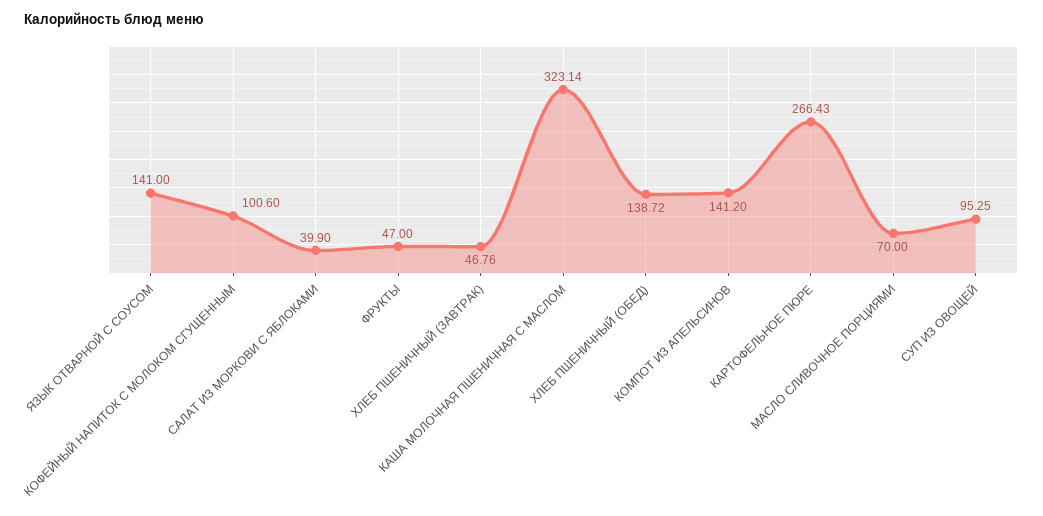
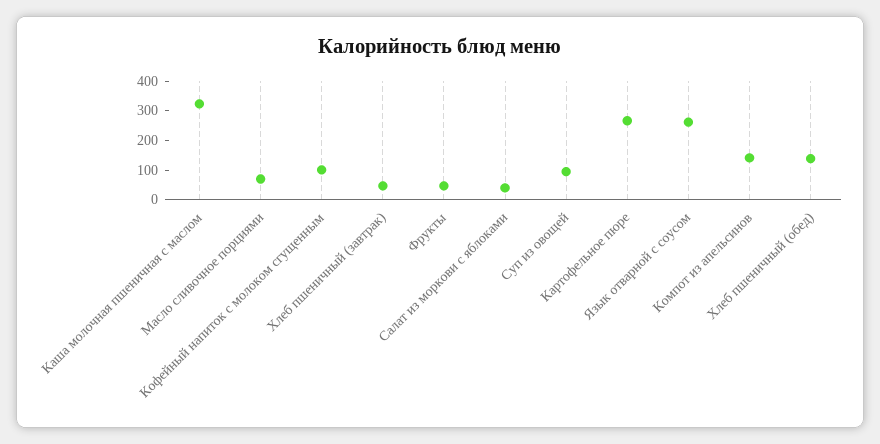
  {
-   "ЯЗЫК ОТВАРНОЙ С СОУСОМ": 141,
+   "ЯЗЫК ОТВАРНОЙ С СОУСОМ": 250,
    "КОФЕЙНЫЙ НАПИТОК С МОЛОКОМ СГУЩЕННЫМ": 100.6,
    "САЛАТ ИЗ МОРКОВИ С ЯБЛОКАМИ": 39.9,
    "ФРУКТЫ": 47,
    "ХЛЕБ ПШЕНИЧНЫЙ (ЗАВТРАК)": 46.76,
    "КАША МОЛОЧНАЯ ПШЕНИЧНАЯ С МАСЛОМ": 323.14,
    "ХЛЕБ ПШЕНИЧНЫЙ (ОБЕД)": 138.72,
    "КОМПОТ ИЗ АПЕЛЬСИНОВ": 141.2,
    "КАРТОФЕЛЬНОЕ ПЮРЕ": 266.43,
    "МАСЛО СЛИВОЧНОЕ ПОРЦИЯМИ": 70,
    "СУП ИЗ ОВОЩЕЙ": 95.25
  }

